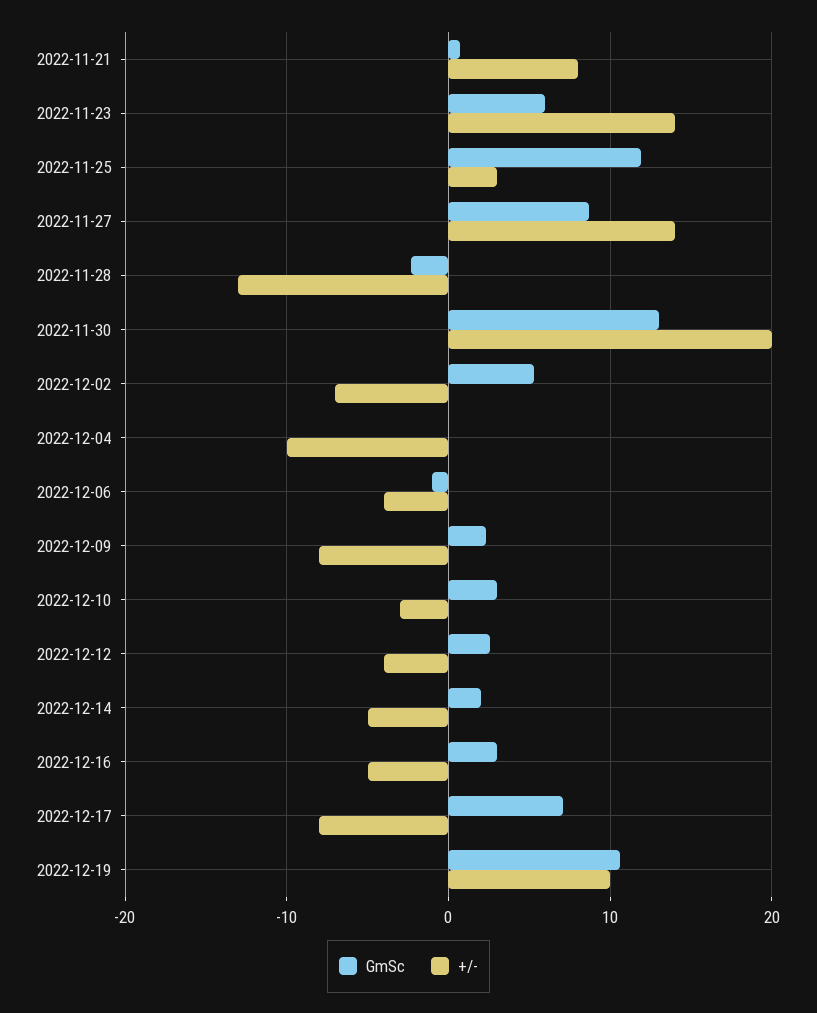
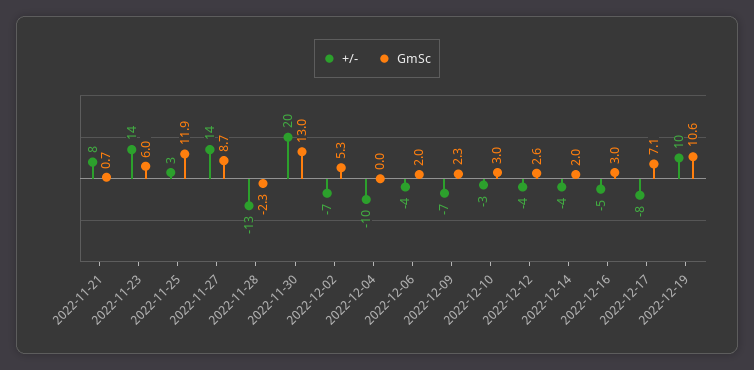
  {
    "GmSc": {
      "2022-11-21": 0.7,
      "2022-11-23": 6,
      "2022-11-25": 11.9,
      "2022-11-27": 8.7,
      "2022-11-28": -2.3,
      "2022-11-30": 13,
      "2022-12-02": 5.3,
      "2022-12-04": 0,
-     "2022-12-06": -1,
+     "2022-12-06": 2,
      "2022-12-09": 2.3,
      "2022-12-10": 3,
      "2022-12-12": 2.6,
      "2022-12-14": 2,
      "2022-12-16": 3,
      "2022-12-17": 7.1,
      "2022-12-19": 10.6
    },
    "+/-": {
      "2022-11-21": 8,
      "2022-11-23": 14,
      "2022-11-25": 3,
      "2022-11-27": 14,
      "2022-11-28": -13,
      "2022-11-30": 20,
      "2022-12-02": -7,
      "2022-12-04": -10,
      "2022-12-06": -4,
-     "2022-12-09": -8,
+     "2022-12-09": -7,
      "2022-12-10": -3,
      "2022-12-12": -4,
-     "2022-12-14": -5,
+     "2022-12-14": -4,
      "2022-12-16": -5,
      "2022-12-17": -8,
      "2022-12-19": 10
    }
  }

